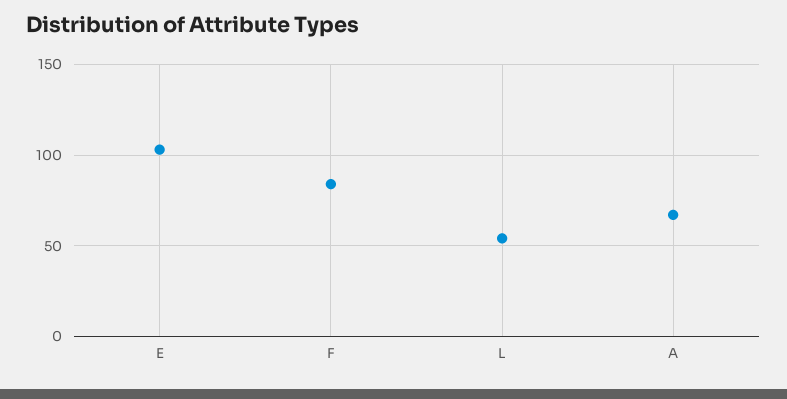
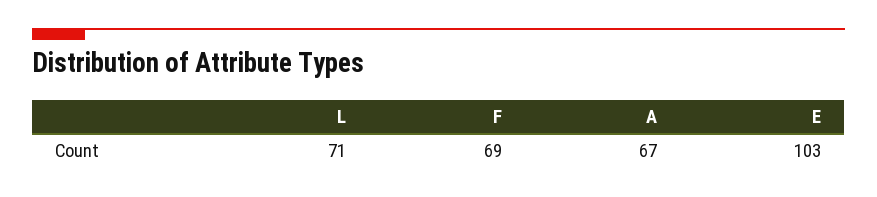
  {
    "E": 103,
-   "F": 85,
+   "F": 69,
-   "L": 55,
+   "L": 71,
    "A": 67
  }

